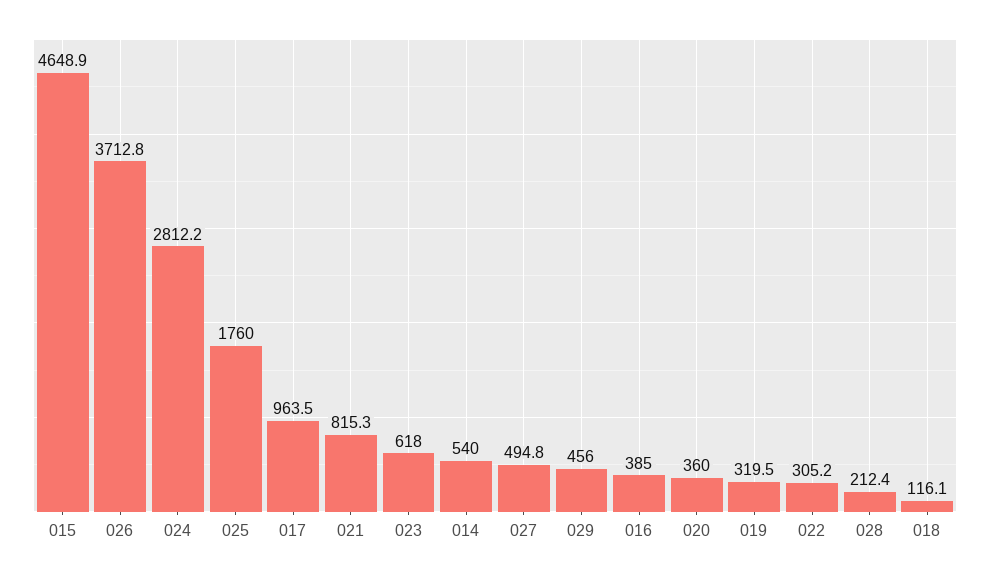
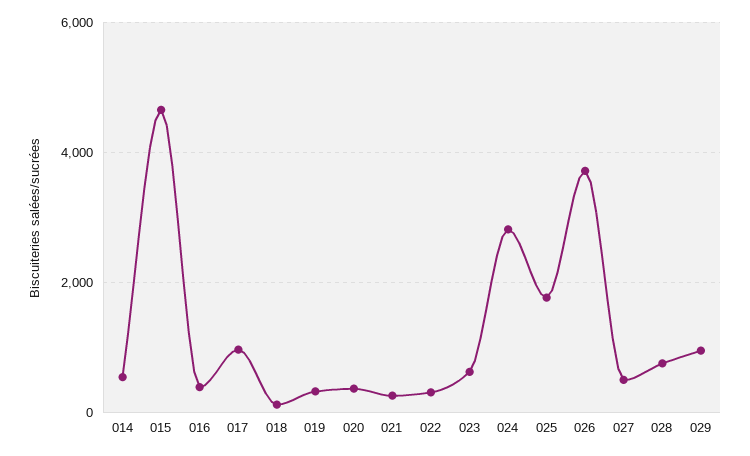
  {
    "015": 4648.9,
    "026": 3712.8,
    "024": 2812.2,
    "025": 1760,
    "017": 963.5,
-   "021": 815.3,
+   "021": 200,
    "023": 618,
    "014": 540,
    "027": 494.8,
-   "029": 456,
+   "029": 1000,
    "016": 385,
    "020": 360,
    "019": 319.5,
    "022": 305.2,
-   "028": 212.4,
+   "028": 800,
    "018": 116.1
  }

